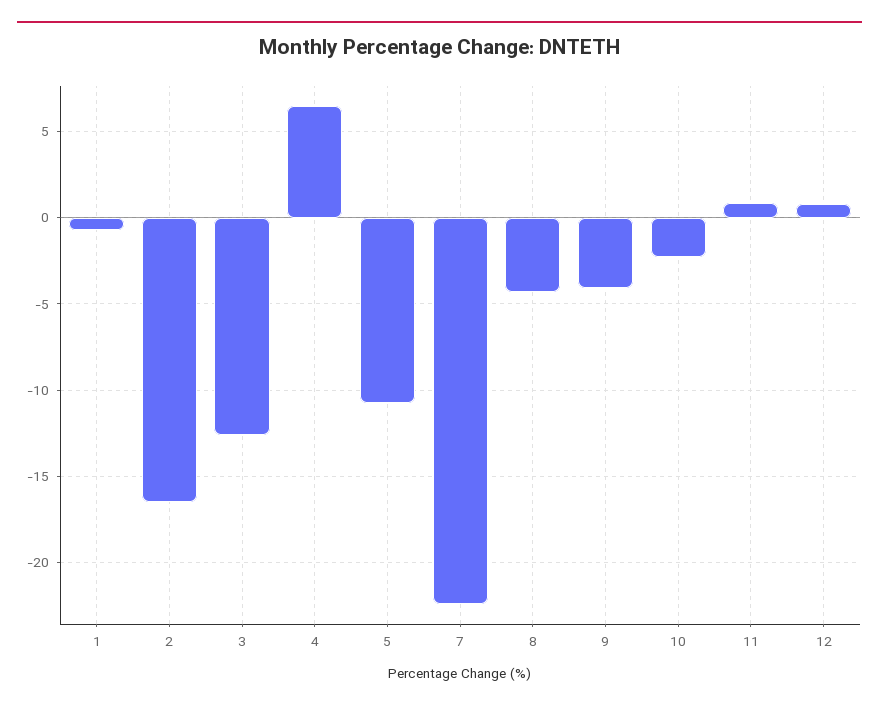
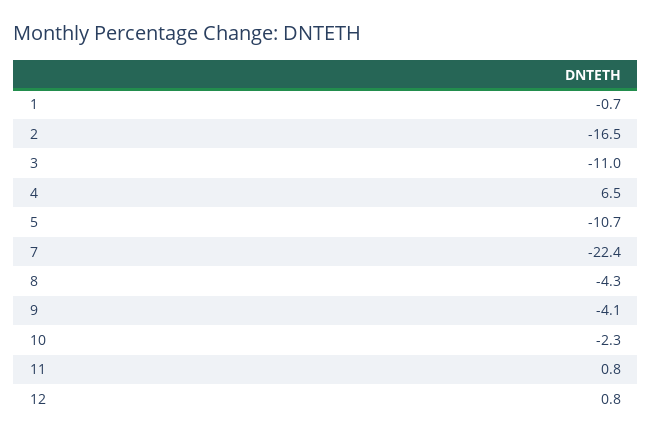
  {
    "1": -0.7,
    "2": -16.5,
-   "3": -12.5,
+   "3": -11,
    "4": 6.5,
    "5": -10.7,
    "7": -22.4,
    "8": -4.3,
    "9": -4.1,
    "10": -2.3,
    "11": 0.8,
    "12": 0.8
  }

